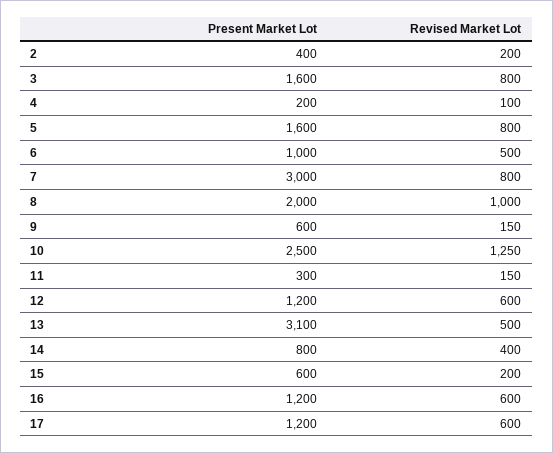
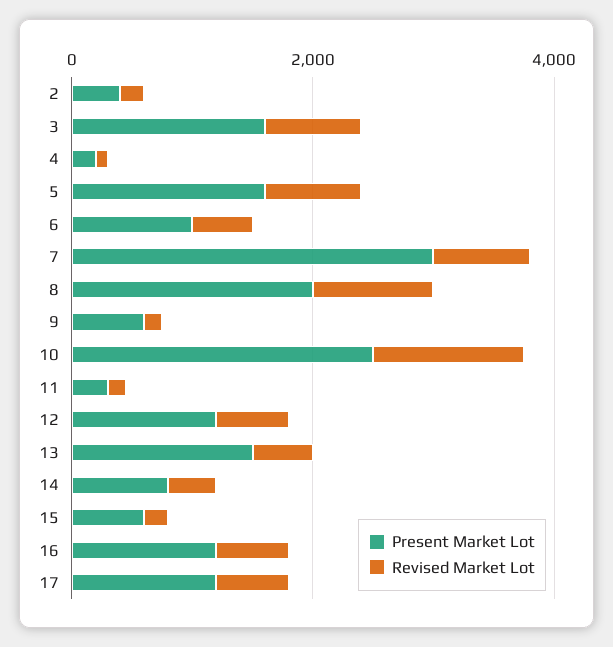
  {
    "Present Market Lot": {
      "2": 400,
      "3": 1600,
      "4": 200,
      "5": 1600,
      "6": 1000,
      "7": 3000,
      "8": 2000,
      "9": 600,
      "10": 2500,
      "11": 300,
      "12": 1200,
-     "13": 3100,
+     "13": 1500,
      "14": 800,
      "15": 600,
      "16": 1200,
      "17": 1200
    },
    "Revised Market Lot": {
      "2": 200,
      "3": 800,
      "4": 100,
      "5": 800,
      "6": 500,
      "7": 800,
      "8": 1000,
      "9": 150,
      "10": 1250,
      "11": 150,
      "12": 600,
      "13": 500,
      "14": 400,
      "15": 200,
      "16": 600,
      "17": 600
    }
  }

